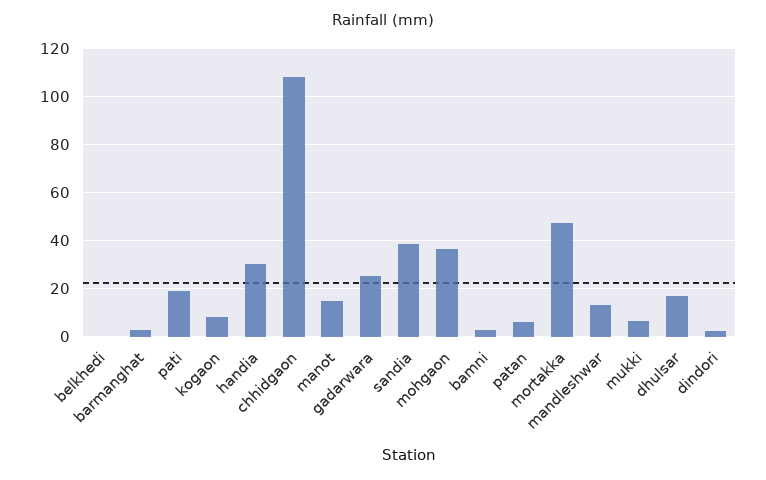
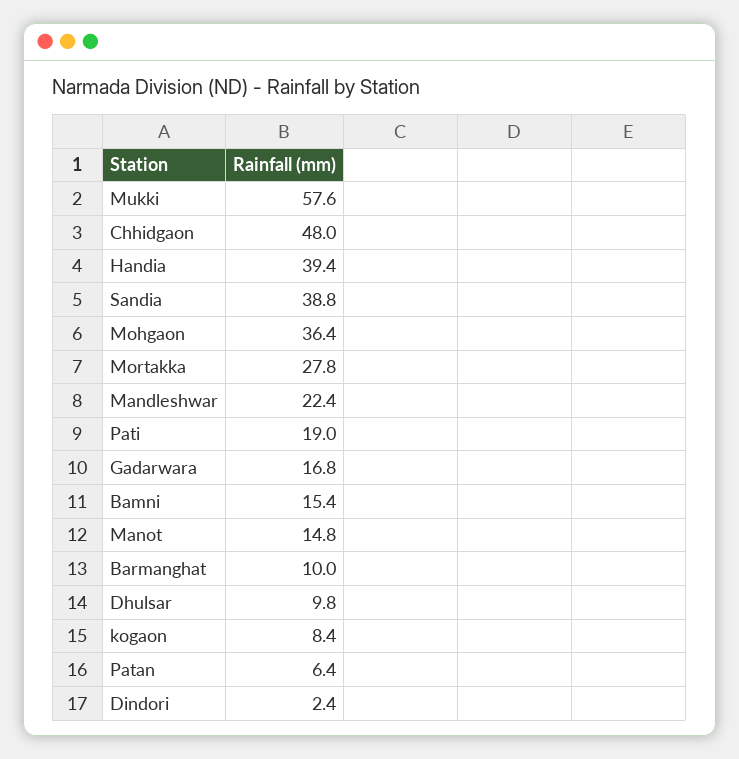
  {
-   "belkhedi": 0,
-   "barmanghat": 2.5,
+   "barmanghat": 10,
    "pati": 19,
    "kogaon": 8.4,
-   "handia": 30,
+   "handia": 39.4,
-   "chhidgaon": 107.5,
+   "chhidgaon": 48,
    "manot": 14.8,
-   "gadarwara": 25,
+   "gadarwara": 16.8,
    "sandia": 38.8,
    "mohgaon": 36.4,
-   "bamni": 2.5,
+   "bamni": 15.4,
    "patan": 6.4,
-   "mortakka": 47.5,
+   "mortakka": 27.8,
-   "mandleshwar": 12.5,
+   "mandleshwar": 22.4,
-   "mukki": 7.5,
+   "mukki": 57.6,
-   "dhulsar": 17.5,
+   "dhulsar": 9.8,
    "dindori": 2.4
  }

